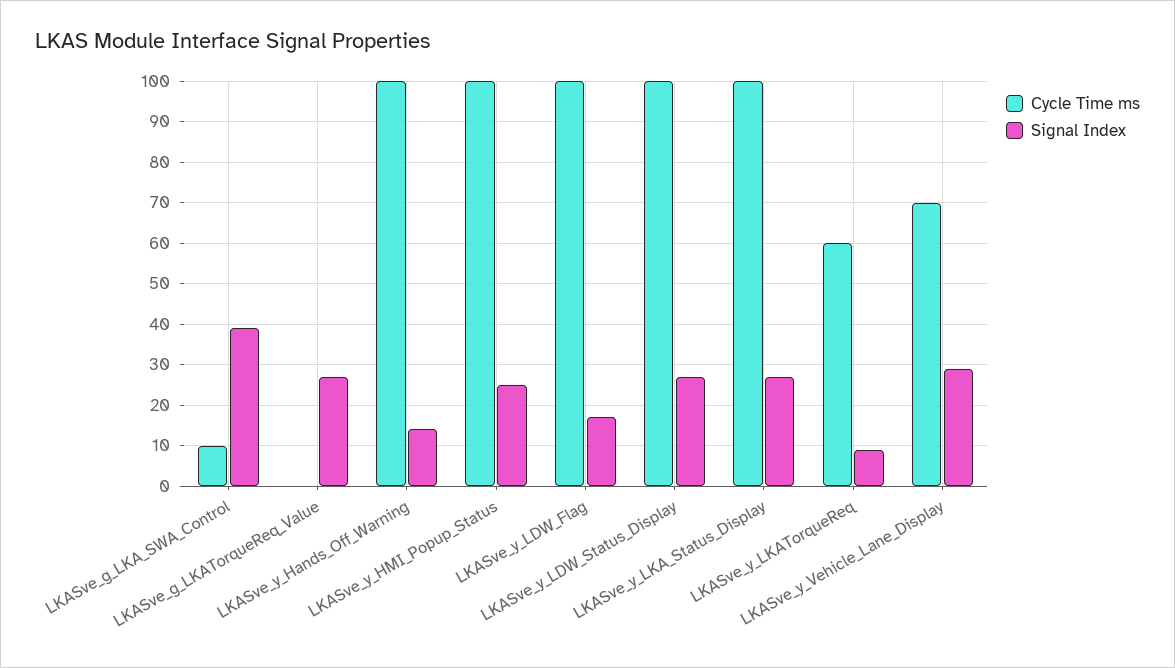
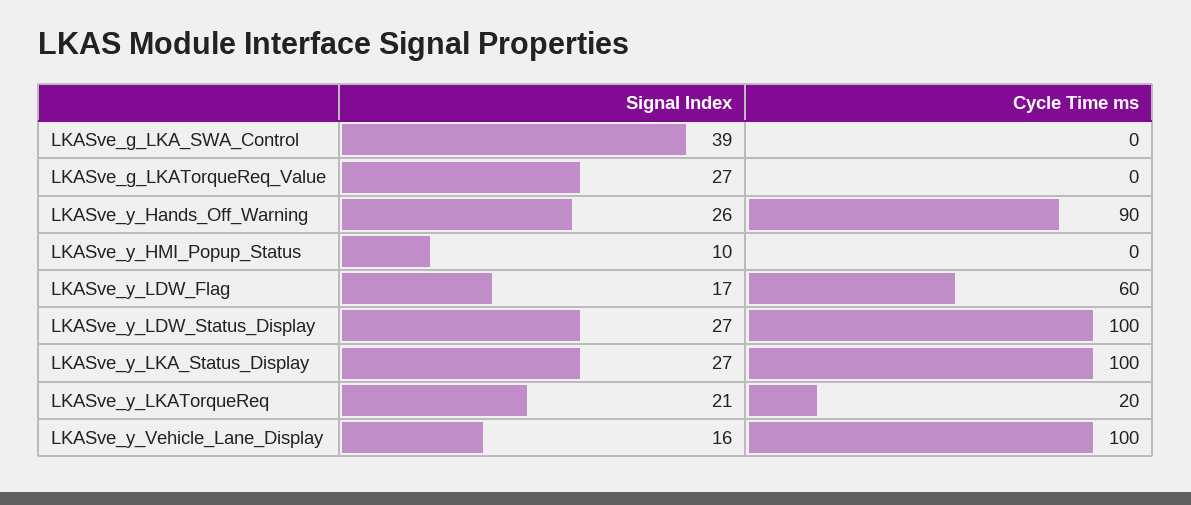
  {
    "Cycle Time ms": {
-     "LKASve_g_LKA_SWA_Control": 10,
+     "LKASve_g_LKA_SWA_Control": 0,
      "LKASve_g_LKATorqueReq_Value": 0,
-     "LKASve_y_Hands_Off_Warning": 100,
+     "LKASve_y_Hands_Off_Warning": 90,
-     "LKASve_y_HMI_Popup_Status": 100,
+     "LKASve_y_HMI_Popup_Status": 0,
-     "LKASve_y_LDW_Flag": 100,
+     "LKASve_y_LDW_Flag": 60,
      "LKASve_y_LDW_Status_Display": 100,
      "LKASve_y_LKA_Status_Display": 100,
-     "LKASve_y_LKATorqueReq": 60,
+     "LKASve_y_LKATorqueReq": 20,
-     "LKASve_y_Vehicle_Lane_Display": 70
+     "LKASve_y_Vehicle_Lane_Display": 100
    },
    "Signal Index": {
      "LKASve_g_LKA_SWA_Control": 39,
      "LKASve_g_LKATorqueReq_Value": 27,
-     "LKASve_y_Hands_Off_Warning": 15,
+     "LKASve_y_Hands_Off_Warning": 26,
-     "LKASve_y_HMI_Popup_Status": 25,
+     "LKASve_y_HMI_Popup_Status": 10,
      "LKASve_y_LDW_Flag": 17,
      "LKASve_y_LDW_Status_Display": 27,
      "LKASve_y_LKA_Status_Display": 27,
-     "LKASve_y_LKATorqueReq": 10,
+     "LKASve_y_LKATorqueReq": 21,
-     "LKASve_y_Vehicle_Lane_Display": 30
+     "LKASve_y_Vehicle_Lane_Display": 16
    }
  }

